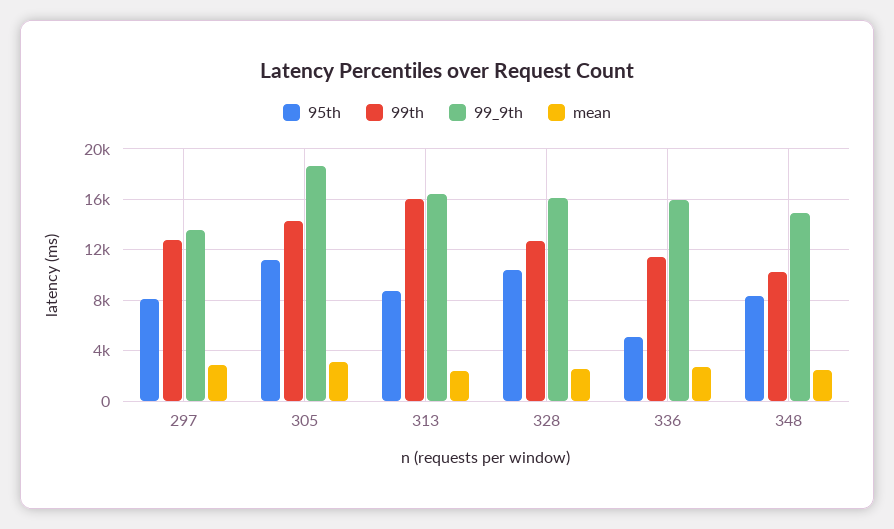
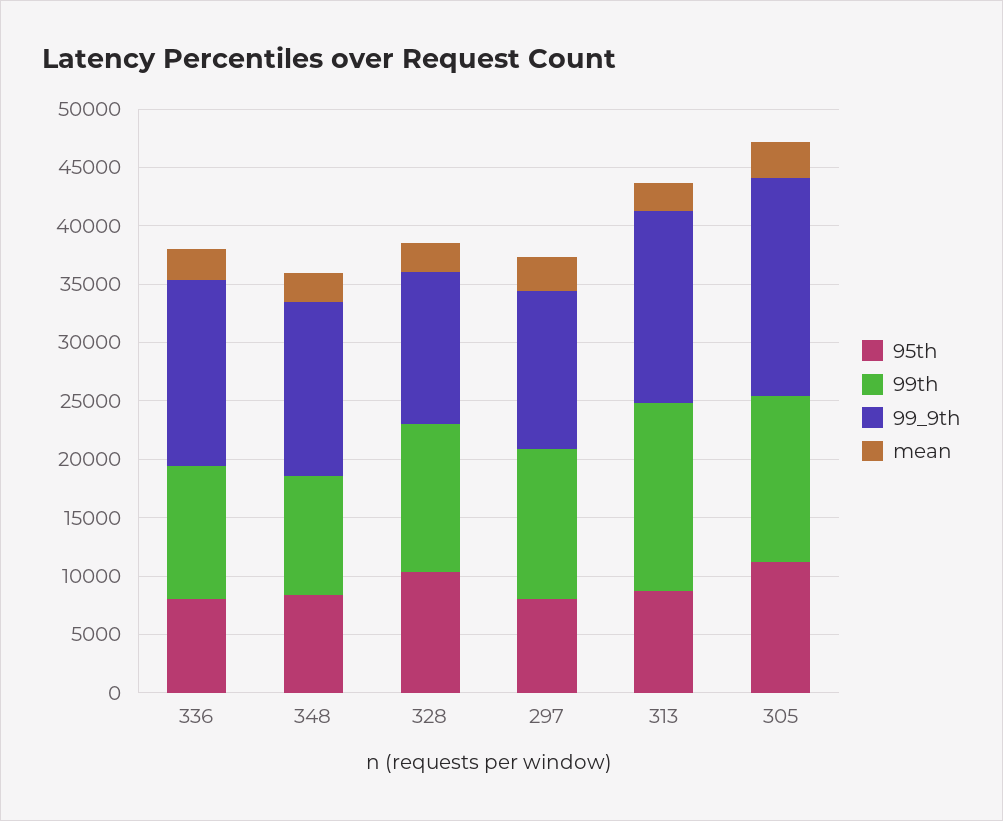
  {
    "95th": {
      "297": 8000,
      "305": 11000,
      "313": 9000,
      "328": 10500,
-     "336": 5000,
+     "336": 8000,
      "348": 8500
    },
    "99th": {
      "297": 13000,
      "305": 14000,
      "313": 16000,
      "328": 12500,
      "336": 11500,
      "348": 10000
    },
    "99_9th": {
      "297": 13500,
      "305": 18500,
      "313": 16500,
-     "328": 16000,
+     "328": 13000,
      "336": 16000,
      "348": 15000
    },
    "mean": {
      "297": 3000,
      "305": 3000,
      "313": 2500,
      "328": 2500,
      "336": 2500,
      "348": 2500
    }
  }

